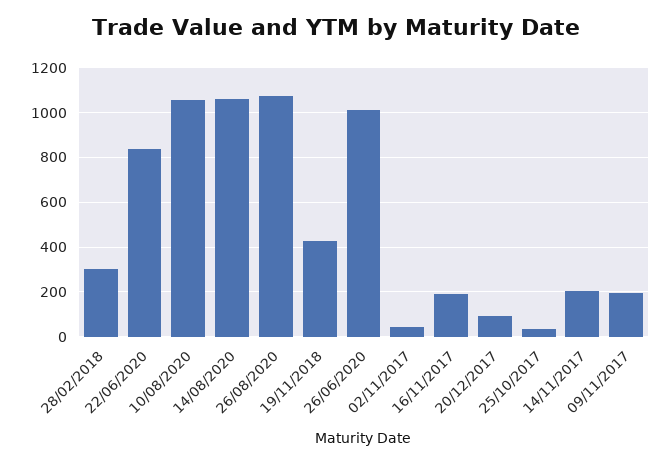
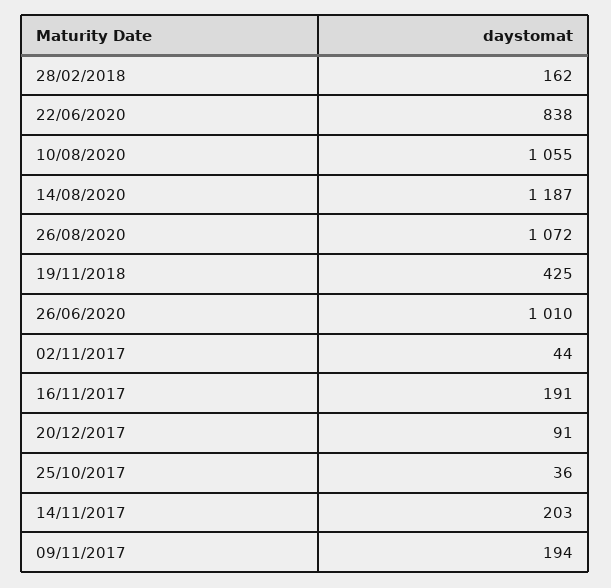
  {
-   "28/02/2018": 300,
+   "28/02/2018": 162,
    "22/06/2020": 838,
    "10/08/2020": 1055,
-   "14/08/2020": 1050,
+   "14/08/2020": 1187,
    "26/08/2020": 1072,
    "19/11/2018": 425,
    "26/06/2020": 1010,
    "02/11/2017": 44,
    "16/11/2017": 191,
    "20/12/2017": 91,
    "25/10/2017": 36,
    "14/11/2017": 203,
    "09/11/2017": 194
  }

